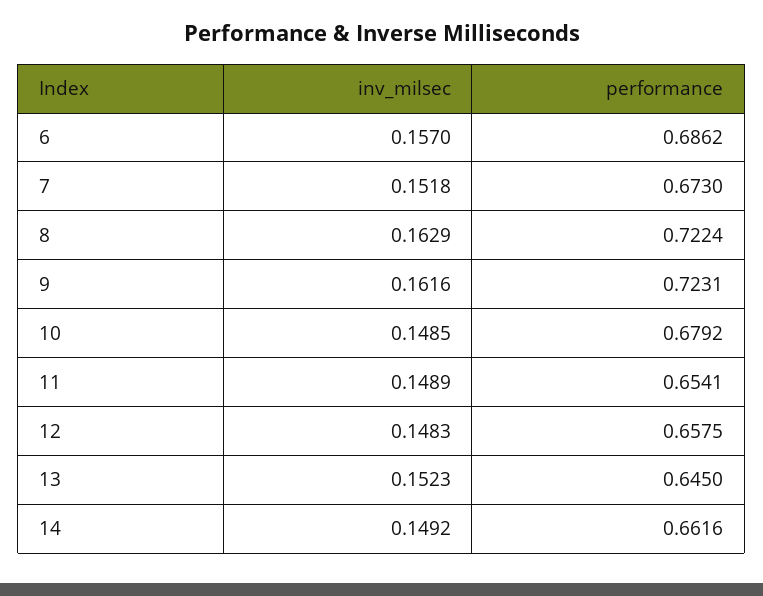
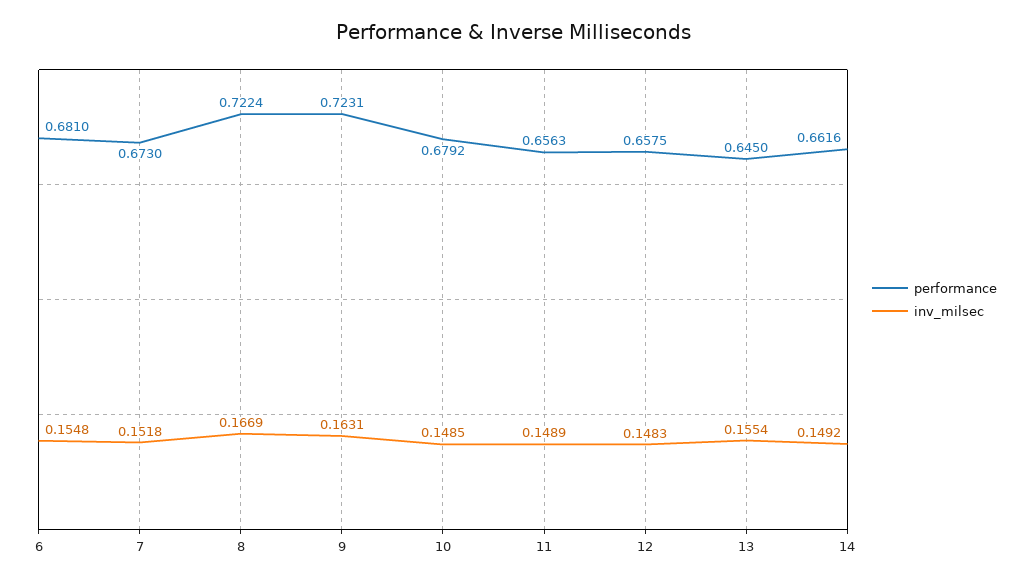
  {
    "inv_milsec": {
-     "6": 0.157,
+     "6": 0.1548,
      "7": 0.1518,
-     "8": 0.1629,
+     "8": 0.1669,
-     "9": 0.1616,
+     "9": 0.1631,
      "10": 0.1485,
      "11": 0.1489,
      "12": 0.1483,
-     "13": 0.1523,
+     "13": 0.1554,
      "14": 0.1492
    },
    "performance": {
-     "6": 0.6862,
+     "6": 0.681,
      "7": 0.673,
      "8": 0.7224,
      "9": 0.7231,
      "10": 0.6792,
-     "11": 0.6541,
+     "11": 0.6563,
      "12": 0.6575,
      "13": 0.645,
      "14": 0.6616
    }
  }

